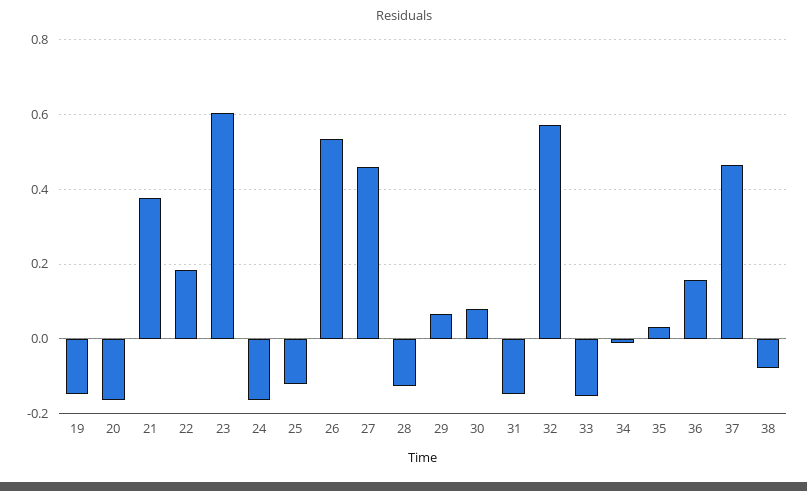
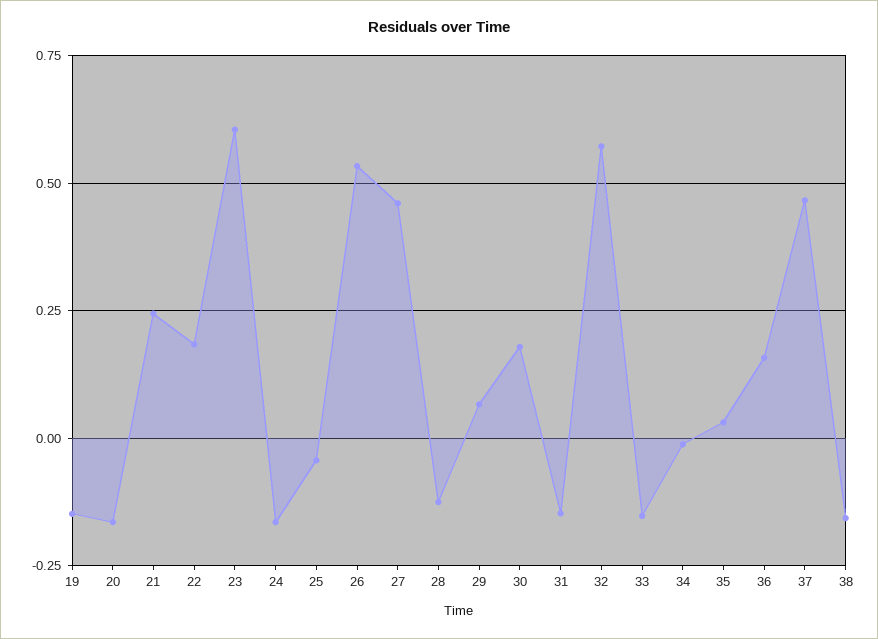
  {
    "19": -0.14,
    "20": -0.16,
-   "21": 0.38,
+   "21": 0.25,
    "22": 0.18,
    "23": 0.6,
    "24": -0.16,
-   "25": -0.12,
+   "25": -0.05,
    "26": 0.54,
    "27": 0.46,
    "28": -0.12,
    "29": 0.06,
-   "30": 0.08,
+   "30": 0.175,
    "31": -0.14,
    "32": 0.58,
    "33": -0.16,
    "34": -0.02,
    "35": 0.04,
    "36": 0.16,
    "37": 0.46,
-   "38": -0.08
+   "38": -0.15
  }

